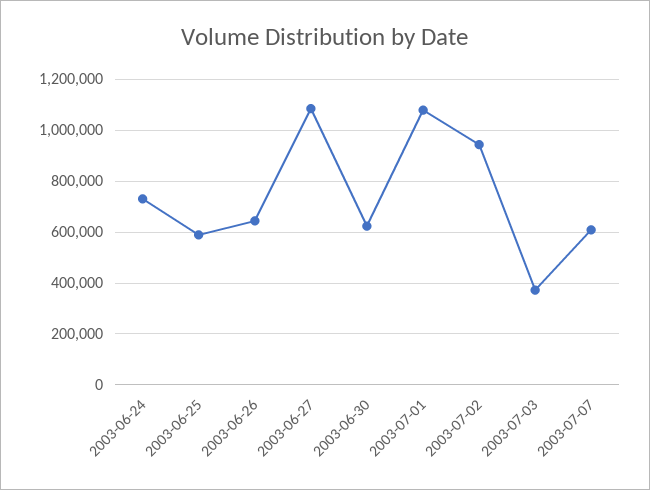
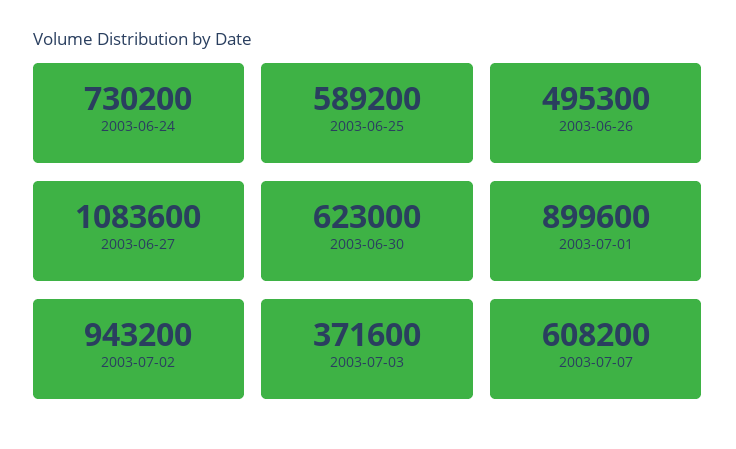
  {
    "2003-06-24": 730200,
    "2003-06-25": 589200,
-   "2003-06-26": 650000,
+   "2003-06-26": 495300,
    "2003-06-27": 1083600,
    "2003-06-30": 623000,
-   "2003-07-01": 1075000,
+   "2003-07-01": 899600,
    "2003-07-02": 943200,
    "2003-07-03": 371600,
    "2003-07-07": 608200
  }

